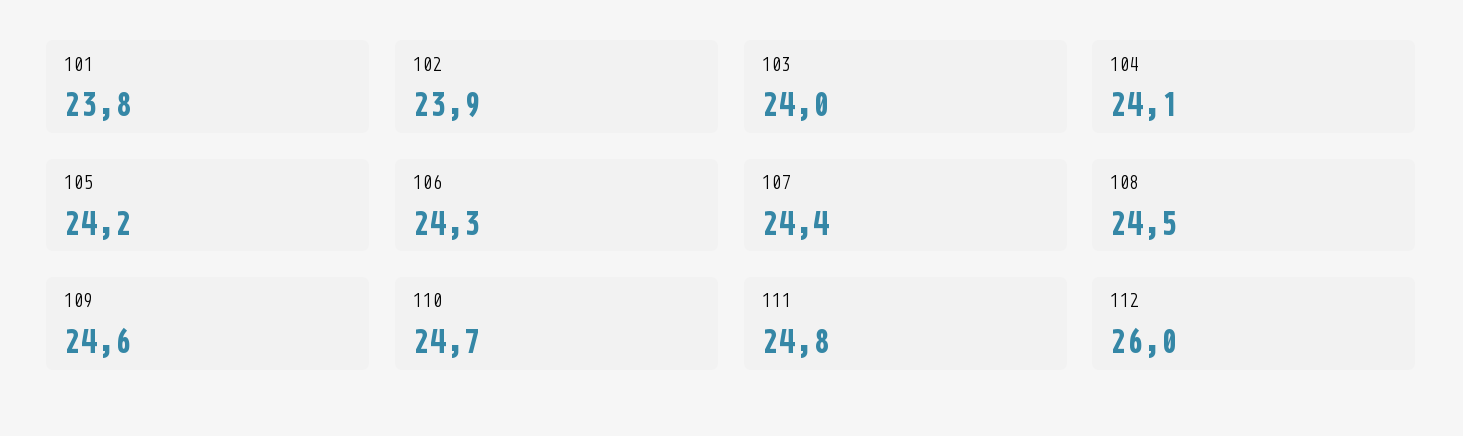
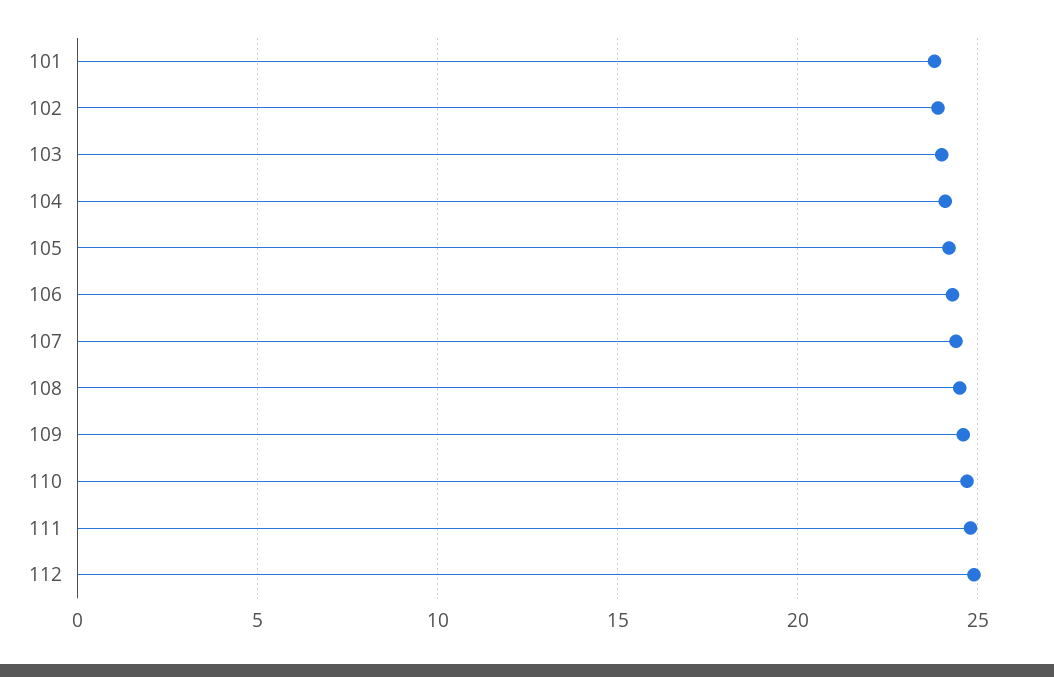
  {
    "101": 23.8,
    "102": 23.9,
    "103": 24,
    "104": 24.1,
    "105": 24.2,
    "106": 24.3,
    "107": 24.4,
    "108": 24.5,
    "109": 24.6,
    "110": 24.7,
    "111": 24.8,
-   "112": 26
+   "112": 25
  }

